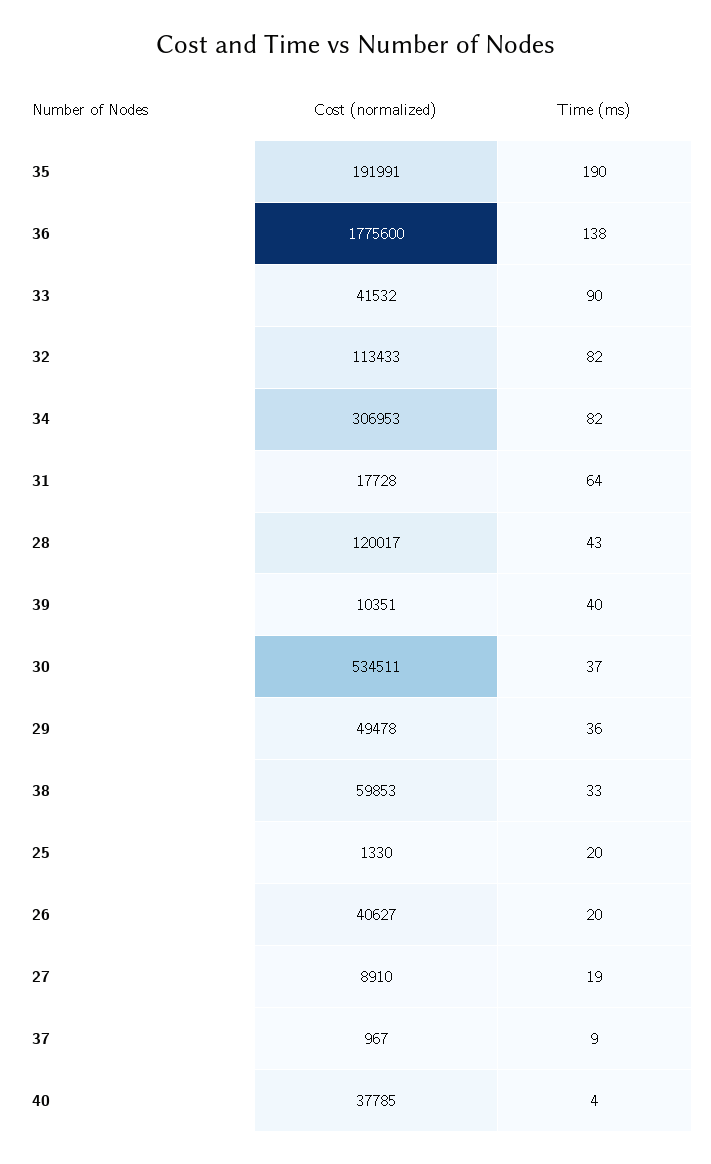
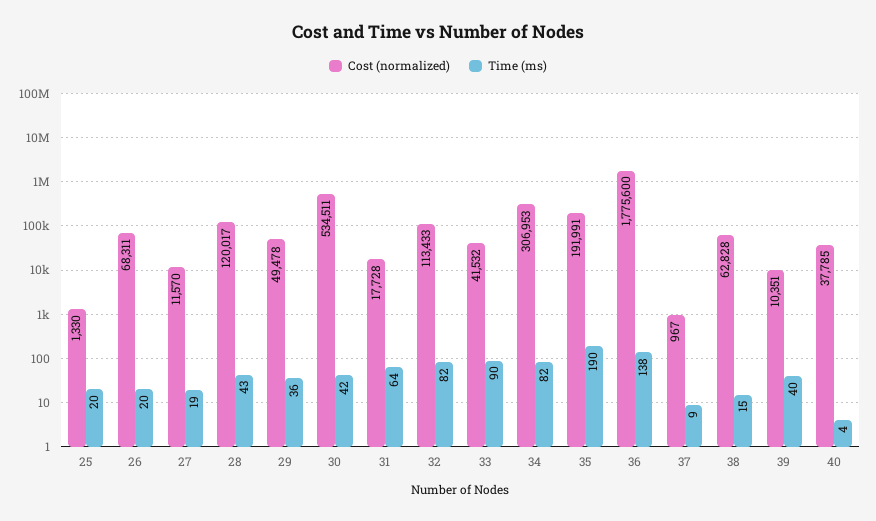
  {
    "Cost (normalized)": {
      "35": 191991,
      "36": 1775600,
      "33": 41532,
      "32": 113433,
      "34": 306953,
      "31": 17728,
      "28": 120017,
      "39": 10351,
      "30": 534511,
      "29": 49478,
-     "38": 59853,
+     "38": 62828,
      "25": 1330,
-     "26": 40627,
+     "26": 68311,
-     "27": 8910,
+     "27": 11570,
      "37": 967,
      "40": 37785
    },
    "Time (ms)": {
      "35": 190,
      "36": 138,
      "33": 90,
      "32": 82,
      "34": 82,
      "31": 64,
      "28": 43,
      "39": 40,
-     "30": 37,
+     "30": 42,
      "29": 36,
-     "38": 33,
+     "38": 15,
      "25": 20,
      "26": 20,
      "27": 19,
      "37": 9,
      "40": 4
    }
  }

